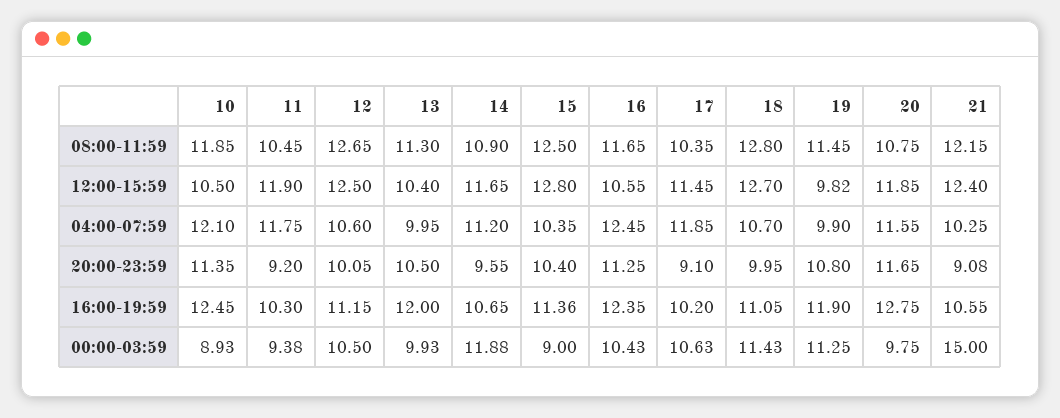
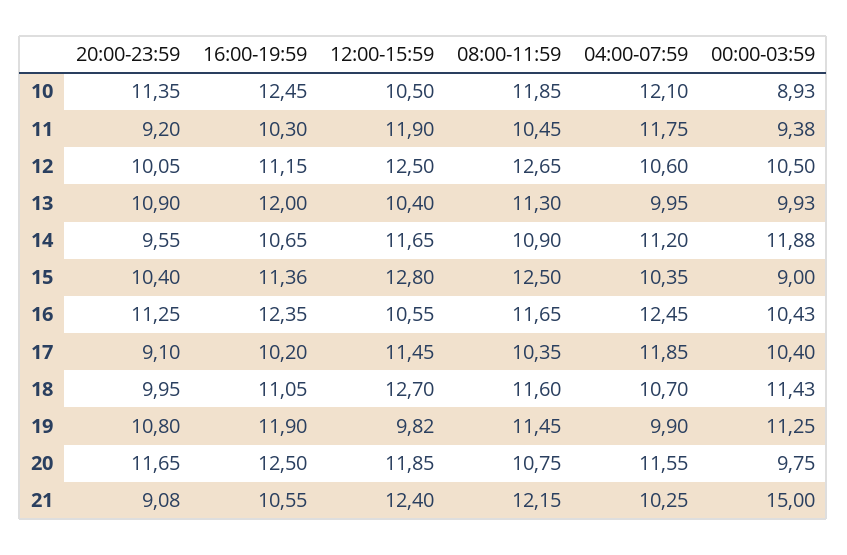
  {
    "10": {
      "08:00-11:59": 11.85,
      "12:00-15:59": 10.5,
      "04:00-07:59": 12.1,
      "20:00-23:59": 11.35,
      "16:00-19:59": 12.45,
      "00:00-03:59": 8.93
    },
    "11": {
      "08:00-11:59": 10.45,
      "12:00-15:59": 11.9,
      "04:00-07:59": 11.75,
      "20:00-23:59": 9.2,
      "16:00-19:59": 10.3,
      "00:00-03:59": 9.38
    },
    "12": {
      "08:00-11:59": 12.65,
      "12:00-15:59": 12.5,
      "04:00-07:59": 10.6,
      "20:00-23:59": 10.05,
      "16:00-19:59": 11.15,
      "00:00-03:59": 10.5
    },
    "13": {
      "08:00-11:59": 11.3,
      "12:00-15:59": 10.4,
      "04:00-07:59": 9.95,
-     "20:00-23:59": 10.5,
+     "20:00-23:59": 10.9,
      "16:00-19:59": 12,
      "00:00-03:59": 9.93
    },
    "14": {
      "08:00-11:59": 10.9,
      "12:00-15:59": 11.65,
      "04:00-07:59": 11.2,
      "20:00-23:59": 9.55,
      "16:00-19:59": 10.65,
      "00:00-03:59": 11.88
    },
    "15": {
      "08:00-11:59": 12.5,
      "12:00-15:59": 12.8,
      "04:00-07:59": 10.35,
      "20:00-23:59": 10.4,
      "16:00-19:59": 11.36,
      "00:00-03:59": 9
    },
    "16": {
      "08:00-11:59": 11.65,
      "12:00-15:59": 10.55,
      "04:00-07:59": 12.45,
      "20:00-23:59": 11.25,
      "16:00-19:59": 12.35,
      "00:00-03:59": 10.43
    },
    "17": {
      "08:00-11:59": 10.35,
      "12:00-15:59": 11.45,
      "04:00-07:59": 11.85,
      "20:00-23:59": 9.1,
      "16:00-19:59": 10.2,
-     "00:00-03:59": 10.63
+     "00:00-03:59": 10.4
    },
    "18": {
-     "08:00-11:59": 12.8,
+     "08:00-11:59": 11.6,
      "12:00-15:59": 12.7,
      "04:00-07:59": 10.7,
      "20:00-23:59": 9.95,
      "16:00-19:59": 11.05,
      "00:00-03:59": 11.43
    },
    "19": {
      "08:00-11:59": 11.45,
      "12:00-15:59": 9.82,
      "04:00-07:59": 9.9,
      "20:00-23:59": 10.8,
      "16:00-19:59": 11.9,
      "00:00-03:59": 11.25
    },
    "20": {
      "08:00-11:59": 10.75,
      "12:00-15:59": 11.85,
      "04:00-07:59": 11.55,
      "20:00-23:59": 11.65,
-     "16:00-19:59": 12.75,
+     "16:00-19:59": 12.5,
      "00:00-03:59": 9.75
    },
    "21": {
      "08:00-11:59": 12.15,
      "12:00-15:59": 12.4,
      "04:00-07:59": 10.25,
      "20:00-23:59": 9.08,
      "16:00-19:59": 10.55,
      "00:00-03:59": 15
    }
  }

